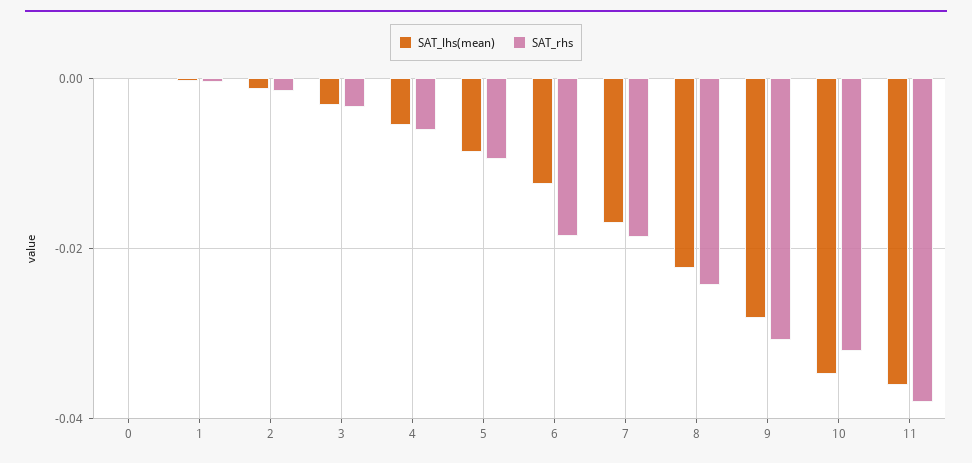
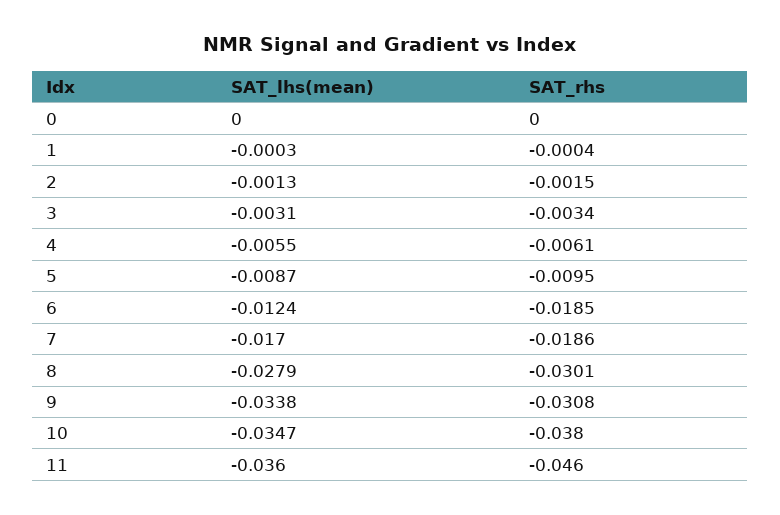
  {
    "SAT_lhs(mean)": {
      "0": 0,
      "1": -0.0003,
      "2": -0.0013,
      "3": -0.0031,
      "4": -0.0055,
      "5": -0.0087,
      "6": -0.0124,
      "7": -0.017,
-     "8": -0.022,
+     "8": -0.0279,
-     "9": -0.028,
+     "9": -0.0338,
      "10": -0.0347,
      "11": -0.036
    },
    "SAT_rhs": {
      "0": 0,
      "1": -0.0004,
      "2": -0.0015,
      "3": -0.0034,
      "4": -0.0061,
      "5": -0.0095,
      "6": -0.0185,
      "7": -0.0186,
-     "8": -0.024,
+     "8": -0.0301,
      "9": -0.0308,
-     "10": -0.032,
+     "10": -0.038,
-     "11": -0.038
+     "11": -0.046
    }
  }

